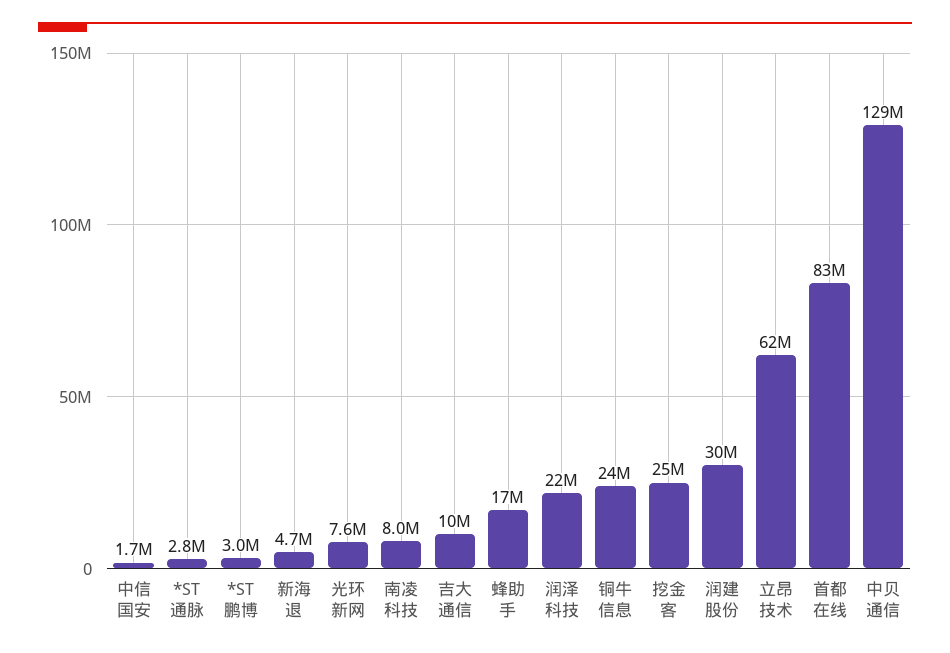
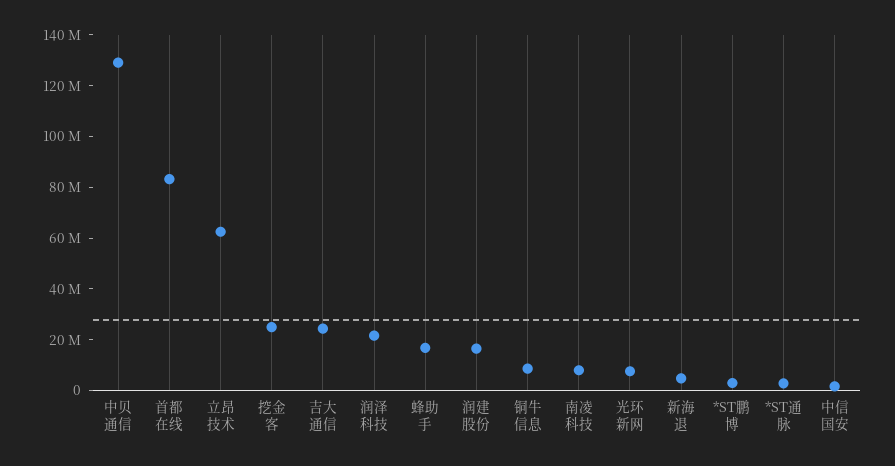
  {
    "中信国安": 1700000,
    "*ST通脉": 2800000,
    "*ST鹏博": 3000000,
    "新海退": 4700000,
    "光环新网": 7600000,
    "南凌科技": 8000000,
-   "吉大通信": 10000000,
+   "吉大通信": 25000000,
    "蜂助手": 17000000,
    "润泽科技": 22000000,
-   "铜牛信息": 24000000,
+   "铜牛信息": 10000000,
    "挖金客": 25000000,
-   "润建股份": 30000000,
+   "润建股份": 15000000,
    "立昂技术": 62000000,
    "首都在线": 83000000,
    "中贝通信": 129000000
  }

